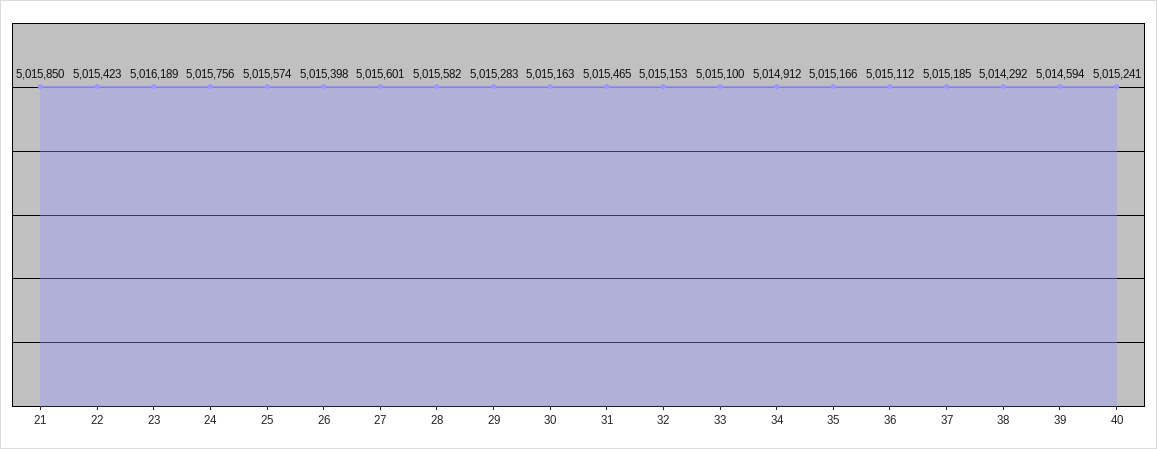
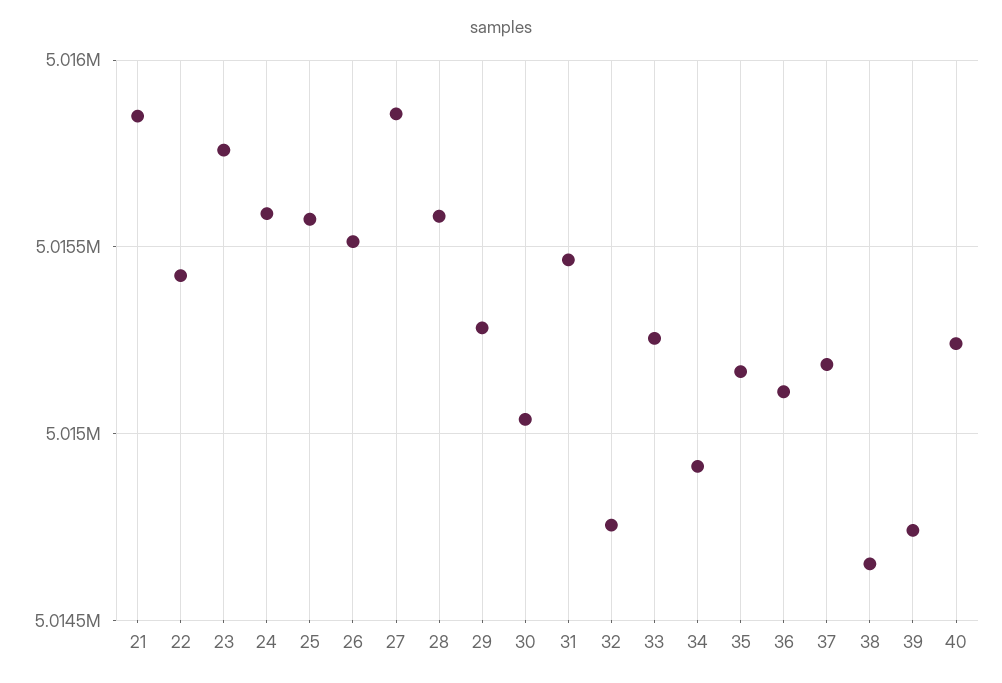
  {
    "21": 5015850,
    "22": 5015423,
-   "23": 5016189,
+   "23": 5015750,
-   "24": 5015756,
+   "24": 5015600,
    "25": 5015574,
-   "26": 5015398,
+   "26": 5015500,
-   "27": 5015601,
+   "27": 5015850,
    "28": 5015582,
    "29": 5015283,
-   "30": 5015163,
+   "30": 5015050,
    "31": 5015465,
-   "32": 5015153,
+   "32": 5014750,
-   "33": 5015100,
+   "33": 5015250,
    "34": 5014912,
    "35": 5015166,
    "36": 5015112,
    "37": 5015185,
-   "38": 5014292,
+   "38": 5014650,
-   "39": 5014594,
+   "39": 5014750,
    "40": 5015241
  }

